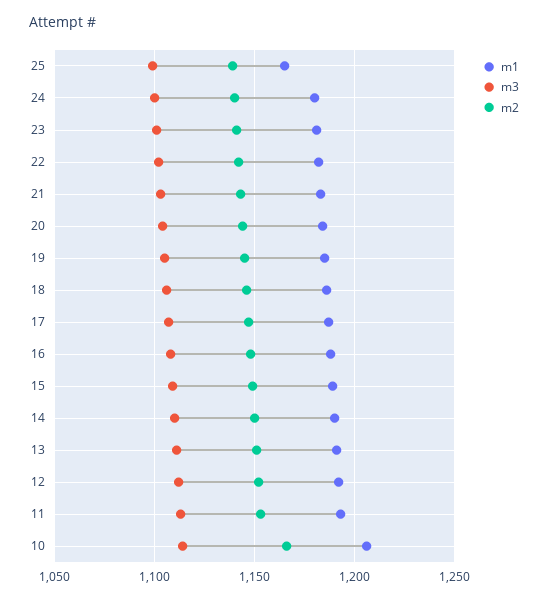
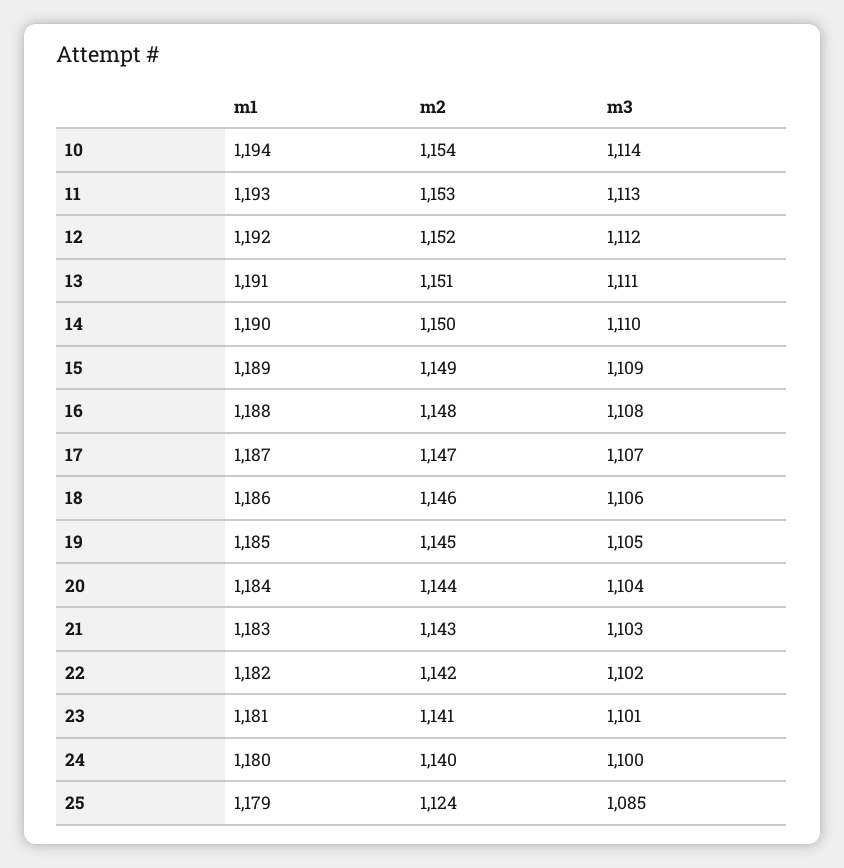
  {
    "m1": {
-     "25": 1165,
+     "25": 1179,
      "24": 1180,
      "23": 1181,
      "22": 1182,
      "21": 1183,
      "20": 1184,
      "19": 1185,
      "18": 1186,
      "17": 1187,
      "16": 1188,
      "15": 1189,
      "14": 1190,
      "13": 1191,
      "12": 1192,
      "11": 1193,
-     "10": 1205
+     "10": 1194
    },
    "m3": {
-     "25": 1100,
+     "25": 1085,
      "24": 1100,
      "23": 1101,
      "22": 1102,
      "21": 1103,
      "20": 1104,
      "19": 1105,
      "18": 1106,
      "17": 1107,
      "16": 1108,
      "15": 1109,
      "14": 1110,
      "13": 1111,
      "12": 1112,
      "11": 1113,
      "10": 1114
    },
    "m2": {
-     "25": 1140,
+     "25": 1124,
      "24": 1140,
      "23": 1141,
      "22": 1142,
      "21": 1143,
      "20": 1144,
      "19": 1145,
      "18": 1146,
      "17": 1147,
      "16": 1148,
      "15": 1149,
      "14": 1150,
      "13": 1151,
      "12": 1152,
      "11": 1153,
-     "10": 1165
+     "10": 1154
    }
  }

